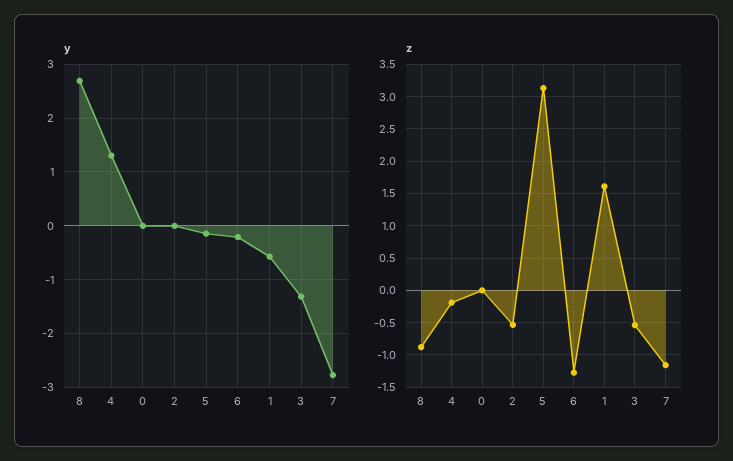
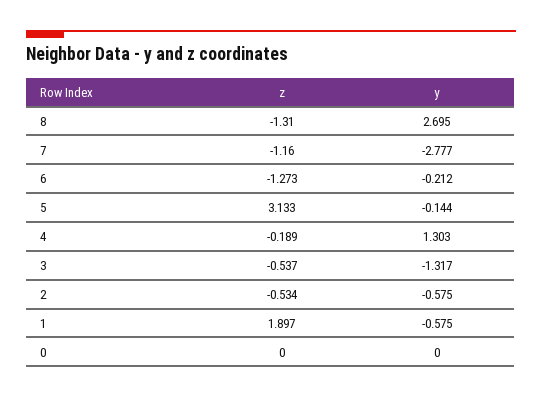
  {
    "y": {
      "8": 2.695,
      "4": 1.303,
      "0": 0,
-     "2": 0,
+     "2": -0.575,
      "5": -0.144,
      "6": -0.212,
      "1": -0.575,
      "3": -1.317,
      "7": -2.777
    },
    "z": {
-     "8": -0.9,
+     "8": -1.31,
      "4": -0.189,
      "0": 0,
      "2": -0.534,
      "5": 3.133,
      "6": -1.273,
-     "1": 1.6,
+     "1": 1.897,
      "3": -0.537,
      "7": -1.16
    }
  }

